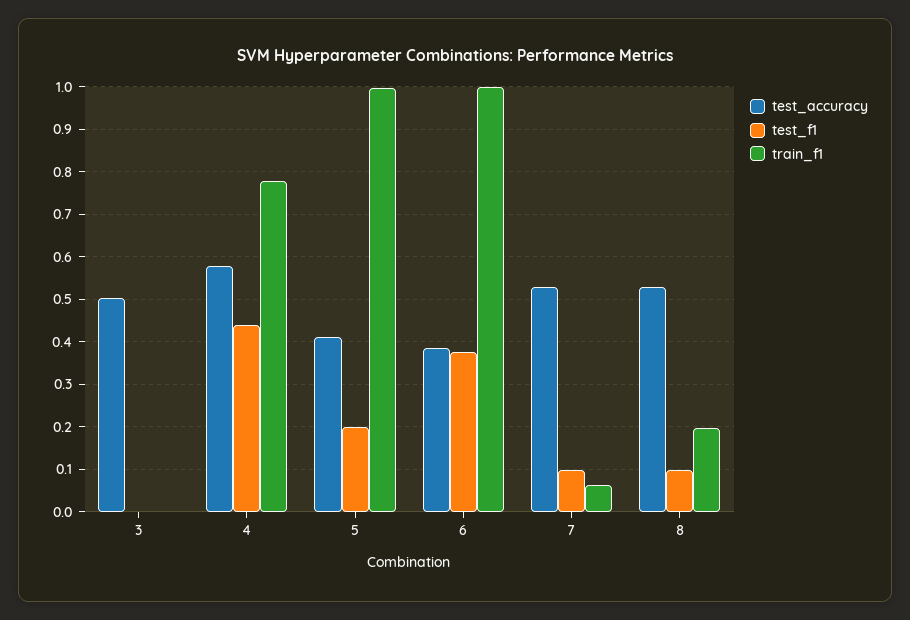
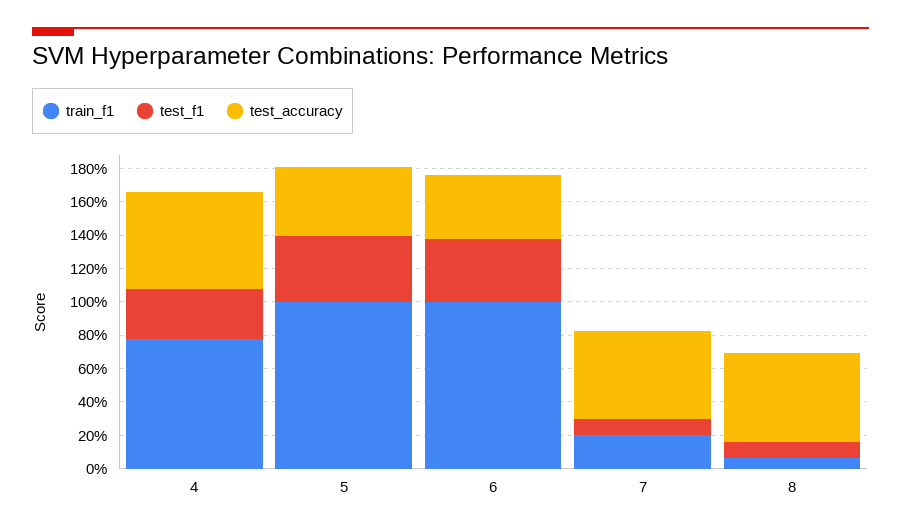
  {
    "test_accuracy": {
-     "3": 0.5,
      "4": 0.58,
      "5": 0.42,
      "6": 0.38,
      "7": 0.52,
      "8": 0.52
    },
    "test_f1": {
-     "3": 0,
-     "4": 0.44,
+     "4": 0.3,
-     "5": 0.2,
+     "5": 0.4,
      "6": 0.38,
      "7": 0.1,
      "8": 0.1
    },
    "train_f1": {
-     "3": 0,
      "4": 0.78,
      "5": 1,
      "6": 1,
-     "7": 0.06,
+     "7": 0.2,
-     "8": 0.2
+     "8": 0.05
    }
  }

